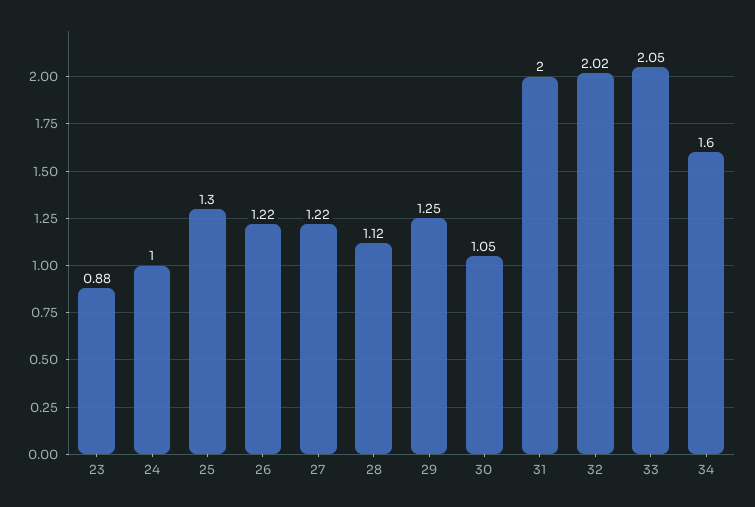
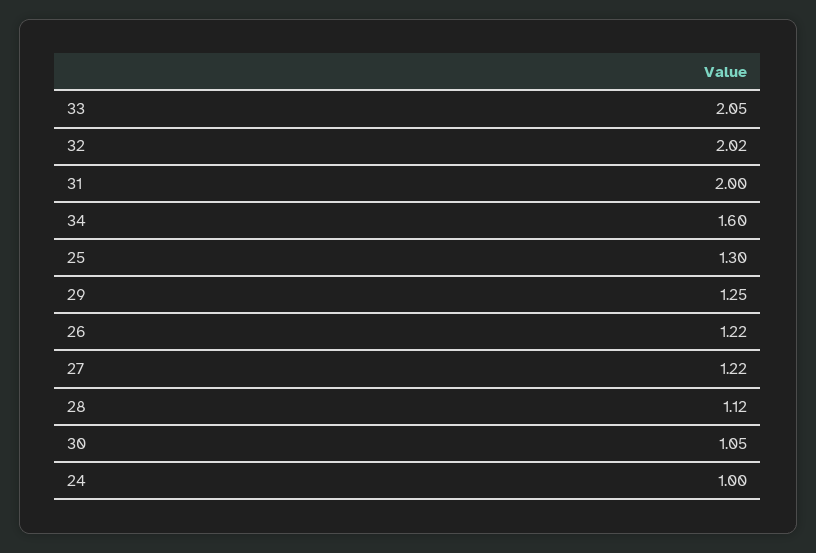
  {
-   "23": 0.88,
    "24": 1,
    "25": 1.3,
    "26": 1.22,
    "27": 1.22,
    "28": 1.12,
    "29": 1.25,
    "30": 1.05,
    "31": 2,
    "32": 2.02,
    "33": 2.05,
    "34": 1.6
  }

